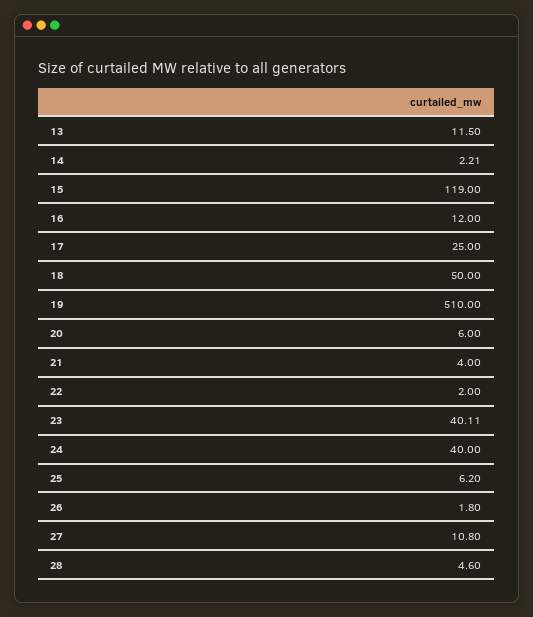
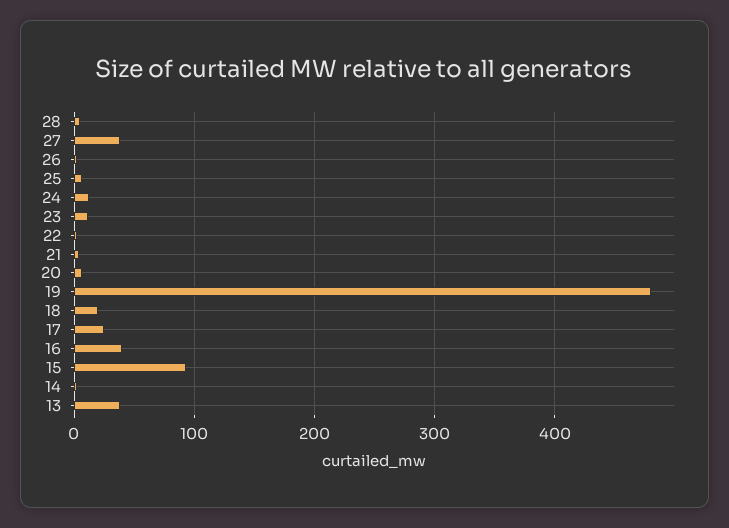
  {
-   "13": 11.5,
+   "13": 40,
    "14": 2.21,
-   "15": 119,
+   "15": 90,
-   "16": 12,
+   "16": 40,
    "17": 25,
-   "18": 50,
+   "18": 20,
-   "19": 510,
+   "19": 480,
    "20": 6,
    "21": 4,
    "22": 2,
-   "23": 40.11,
+   "23": 10,
-   "24": 40,
+   "24": 10,
    "25": 6.2,
    "26": 1.8,
-   "27": 10.8,
+   "27": 40,
    "28": 4.6
  }

